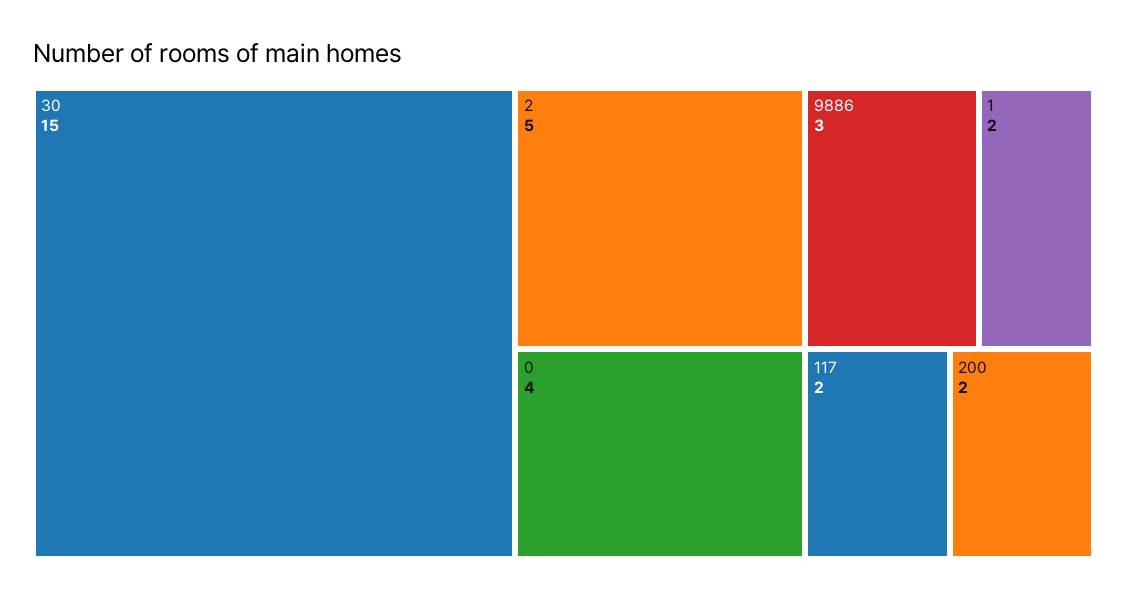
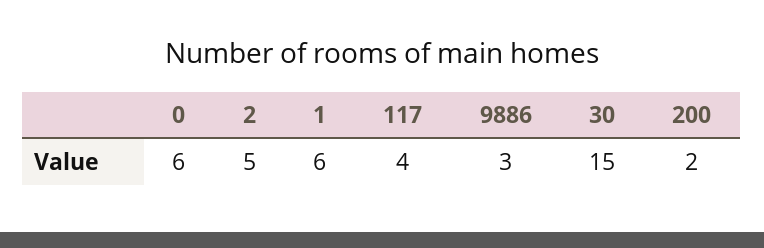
  {
    "30": 15,
    "2": 5,
-   "0": 4,
+   "0": 6,
    "9886": 3,
-   "1": 2,
+   "1": 6,
-   "117": 2,
+   "117": 4,
    "200": 2
  }

